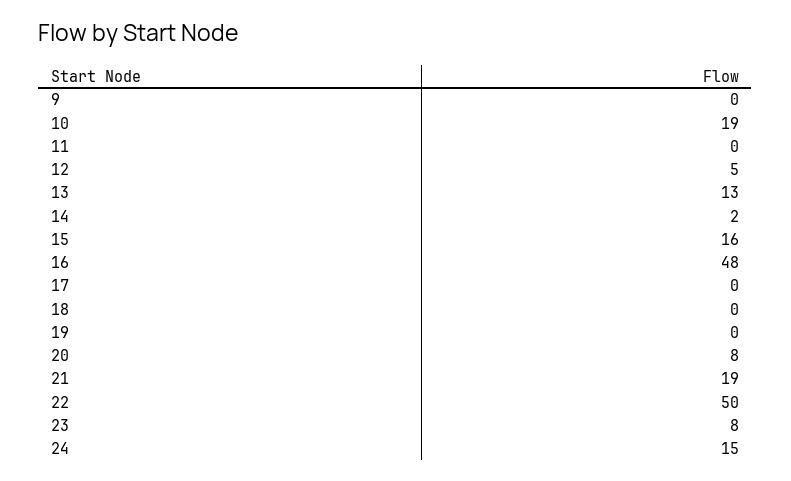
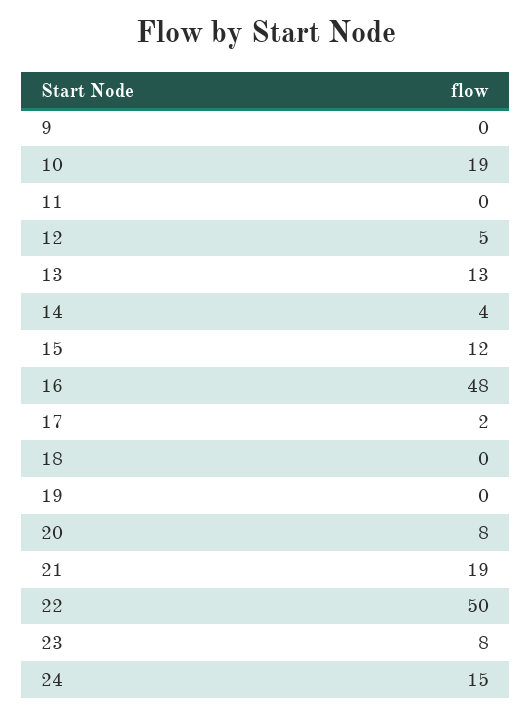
  {
    "9": 0,
    "10": 19,
    "11": 0,
    "12": 5,
    "13": 13,
-   "14": 2,
+   "14": 4,
-   "15": 16,
+   "15": 12,
    "16": 48,
-   "17": 0,
+   "17": 2,
    "18": 0,
    "19": 0,
    "20": 8,
    "21": 19,
    "22": 50,
    "23": 8,
    "24": 15
  }

